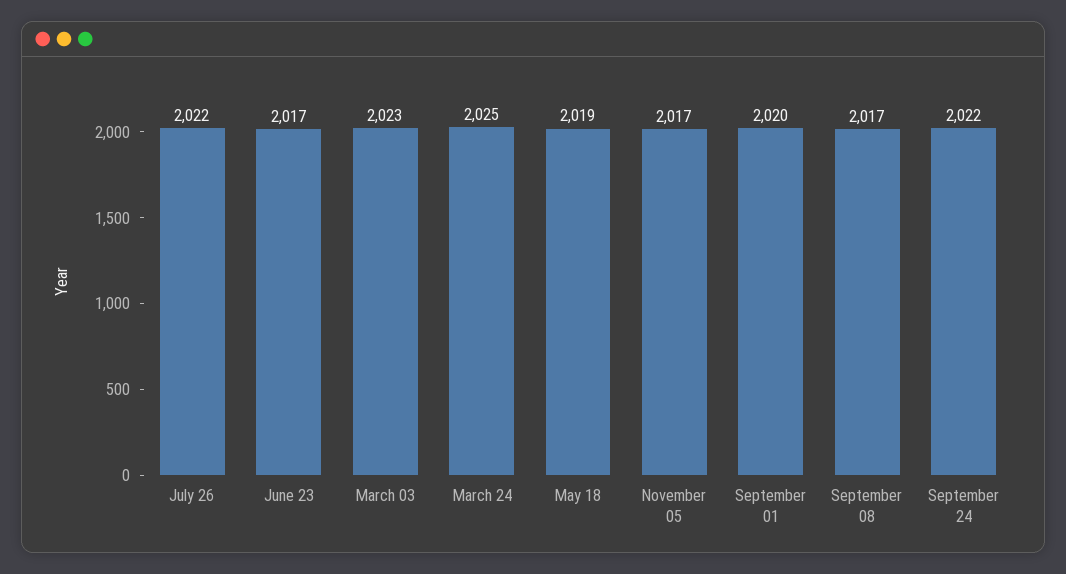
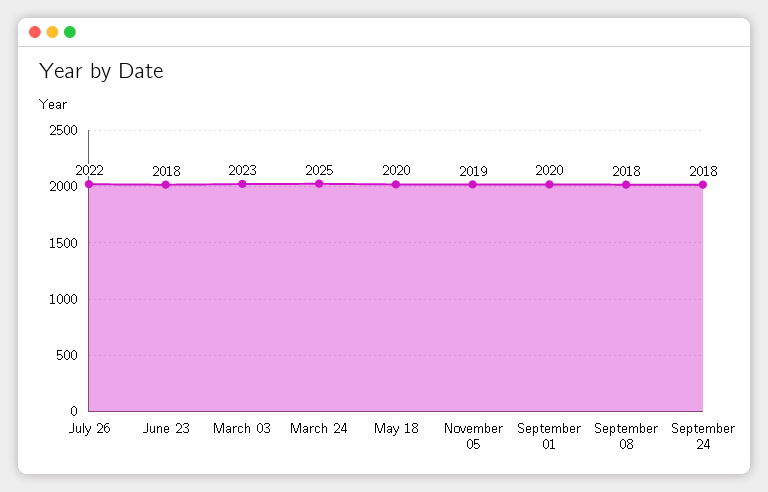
  {
    "July 26": 2022,
-   "June 23": 2017,
+   "June 23": 2018,
    "March 03": 2023,
    "March 24": 2025,
-   "May 18": 2019,
+   "May 18": 2020,
-   "November 05": 2017,
+   "November 05": 2019,
    "September 01": 2020,
-   "September 08": 2017,
+   "September 08": 2018,
-   "September 24": 2022
+   "September 24": 2018
  }

